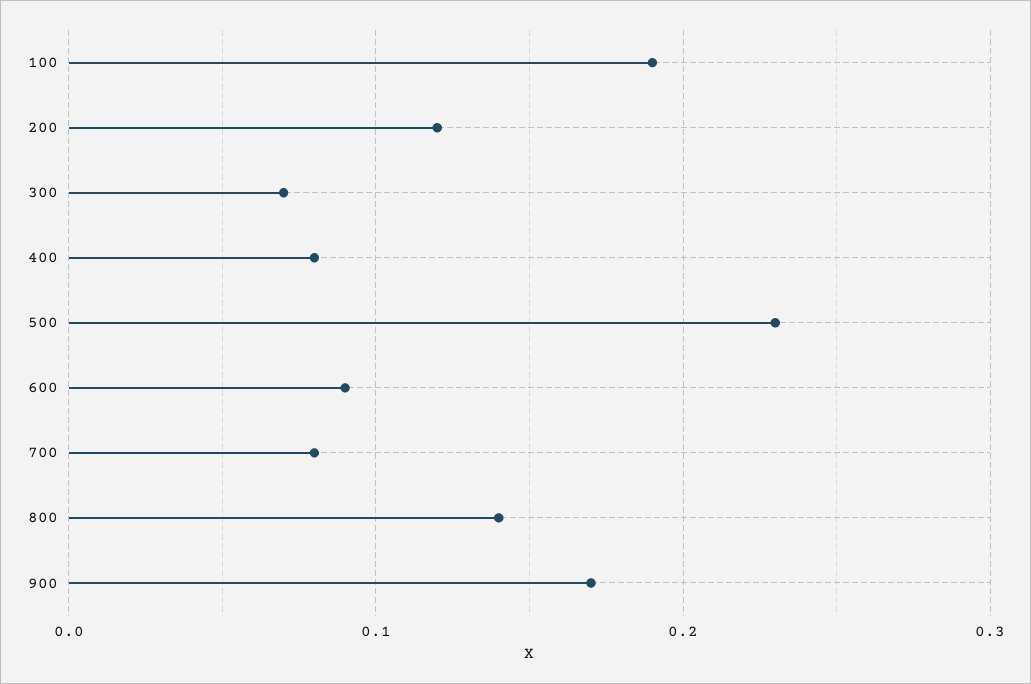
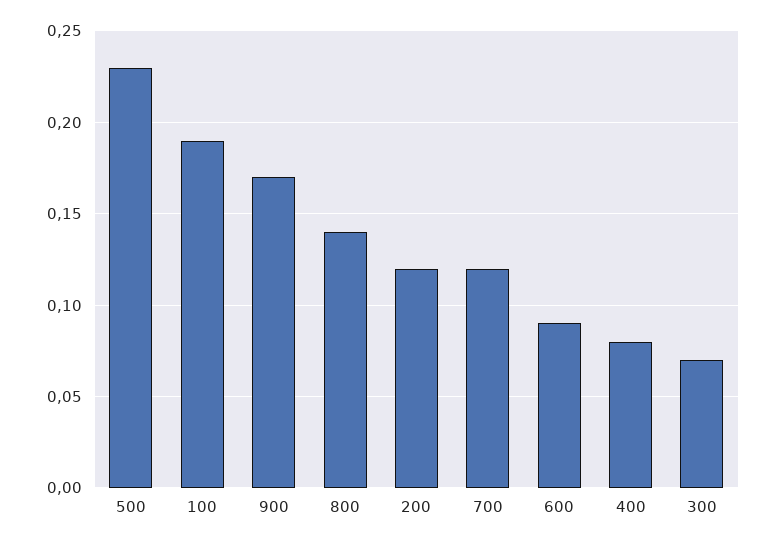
  {
    "100": 0.19,
    "200": 0.12,
    "300": 0.07,
    "400": 0.08,
    "500": 0.23,
    "600": 0.09,
-   "700": 0.08,
+   "700": 0.12,
    "800": 0.14,
    "900": 0.17
  }

